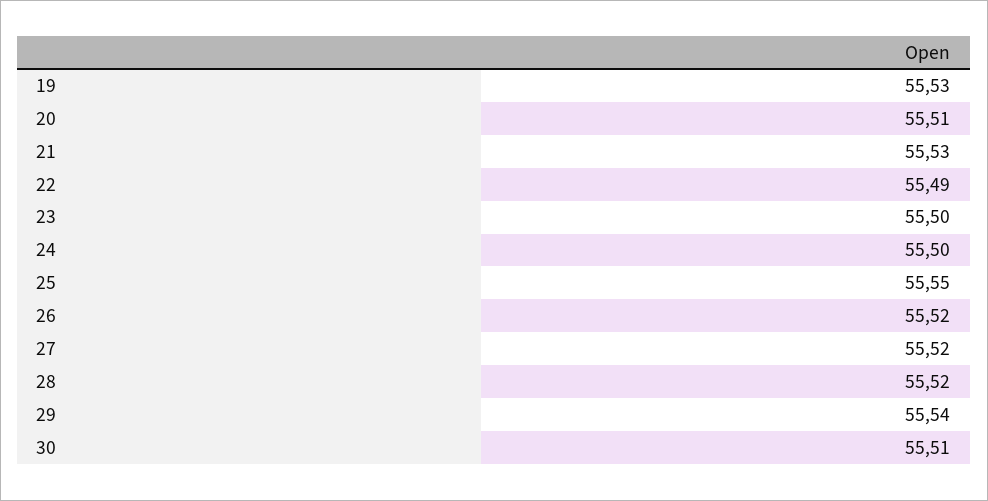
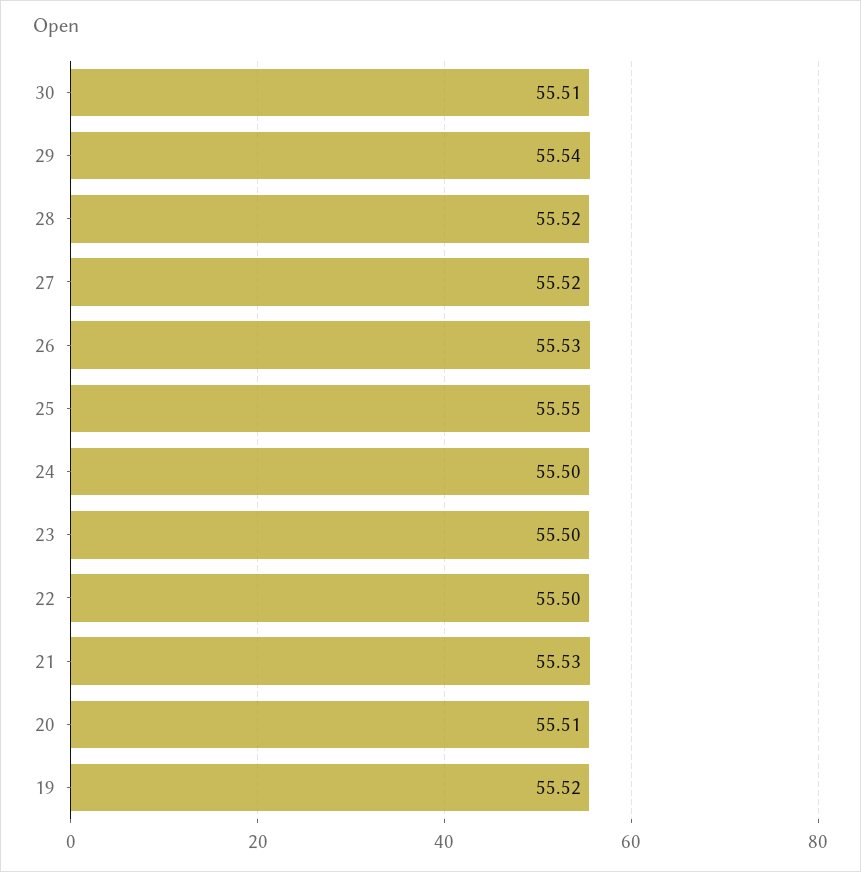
  {
-   "19": 55.53,
+   "19": 55.52,
    "20": 55.51,
    "21": 55.53,
-   "22": 55.49,
+   "22": 55.5,
    "23": 55.5,
    "24": 55.5,
    "25": 55.55,
-   "26": 55.52,
+   "26": 55.53,
    "27": 55.52,
    "28": 55.52,
    "29": 55.54,
    "30": 55.51
  }

